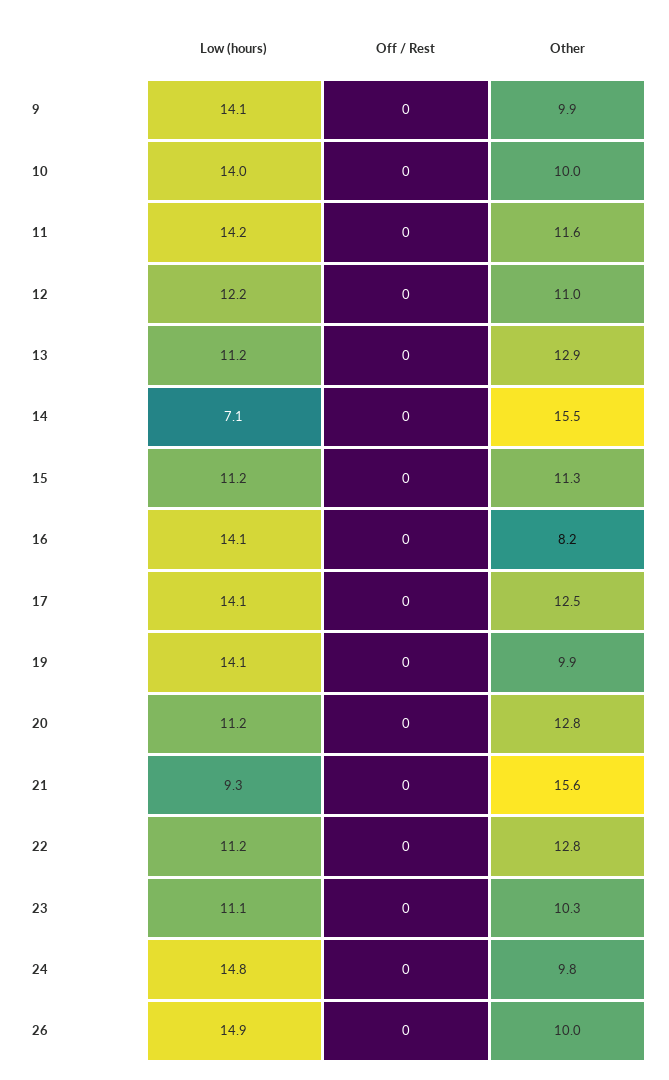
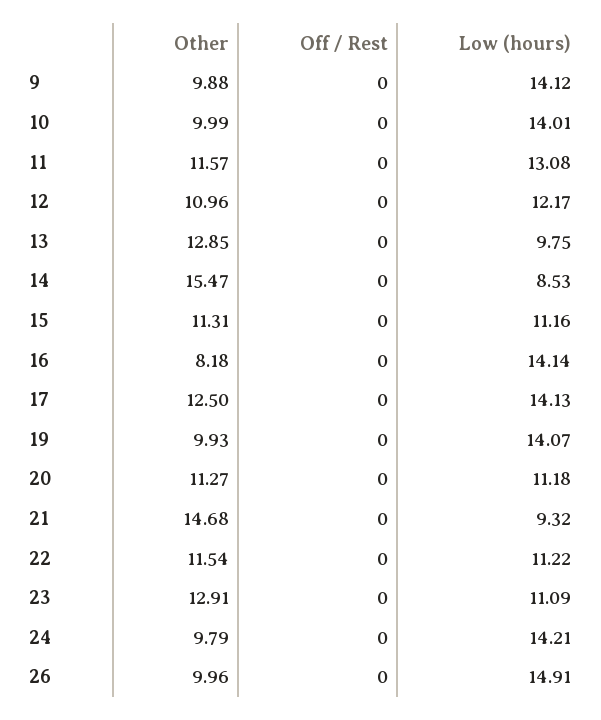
  {
    "Low (hours)": {
      "9": 14.12,
      "10": 14.01,
-     "11": 14.2,
+     "11": 13.08,
      "12": 12.17,
-     "13": 11.2,
+     "13": 9.75,
-     "14": 7.1,
+     "14": 8.53,
      "15": 11.16,
      "16": 14.14,
      "17": 14.13,
      "19": 14.07,
      "20": 11.18,
      "21": 9.32,
      "22": 11.22,
      "23": 11.09,
-     "24": 14.8,
+     "24": 14.21,
      "26": 14.91
    },
    "Off / Rest": {
      "9": 0,
      "10": 0,
      "11": 0,
      "12": 0,
      "13": 0,
      "14": 0,
      "15": 0,
      "16": 0,
      "17": 0,
      "19": 0,
      "20": 0,
      "21": 0,
      "22": 0,
      "23": 0,
      "24": 0,
      "26": 0
    },
    "Other": {
      "9": 9.88,
      "10": 9.99,
      "11": 11.57,
      "12": 10.96,
      "13": 12.85,
      "14": 15.47,
      "15": 11.31,
      "16": 8.18,
      "17": 12.5,
      "19": 9.93,
-     "20": 12.8,
+     "20": 11.27,
-     "21": 15.6,
+     "21": 14.68,
-     "22": 12.8,
+     "22": 11.54,
-     "23": 10.3,
+     "23": 12.91,
      "24": 9.79,
      "26": 9.96
    }
  }

